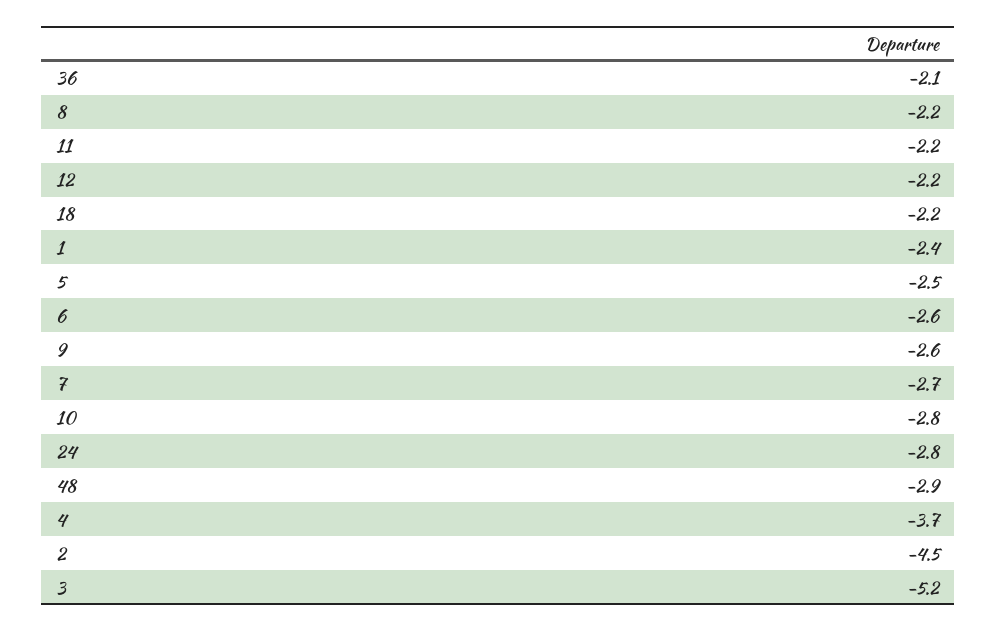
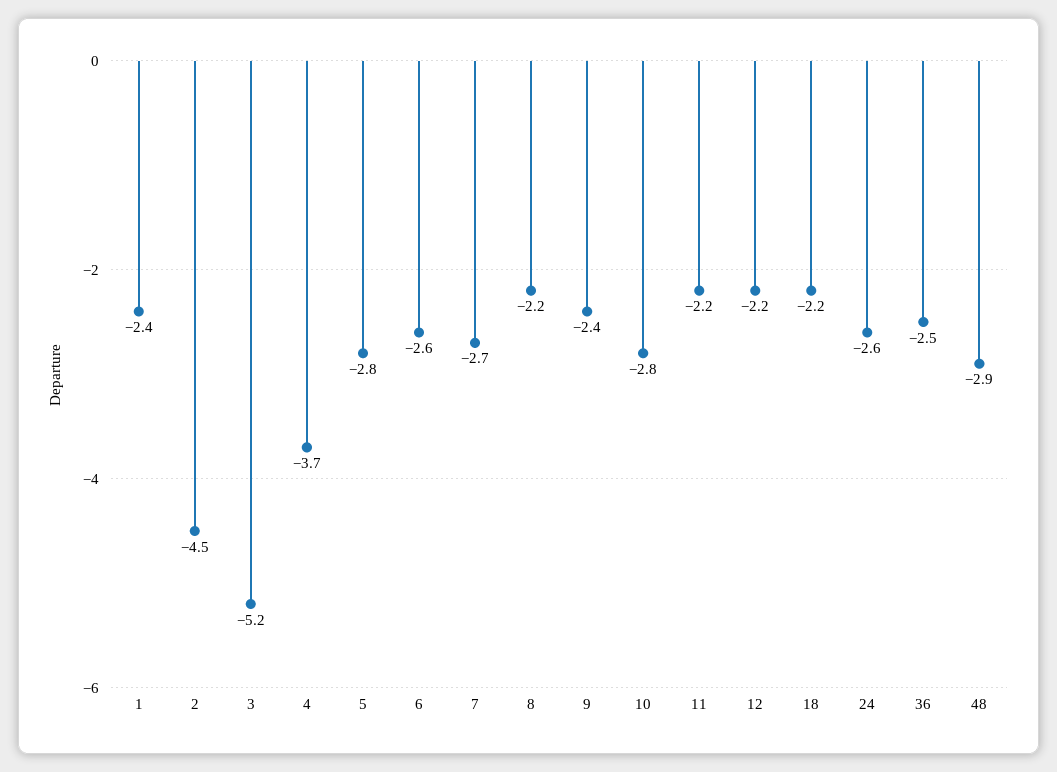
  {
-   "36": -2.1,
+   "36": -2.5,
    "8": -2.2,
    "11": -2.2,
    "12": -2.2,
    "18": -2.2,
    "1": -2.4,
-   "5": -2.5,
+   "5": -2.8,
    "6": -2.6,
-   "9": -2.6,
+   "9": -2.4,
    "7": -2.7,
    "10": -2.8,
-   "24": -2.8,
+   "24": -2.6,
    "48": -2.9,
    "4": -3.7,
    "2": -4.5,
    "3": -5.2
  }

